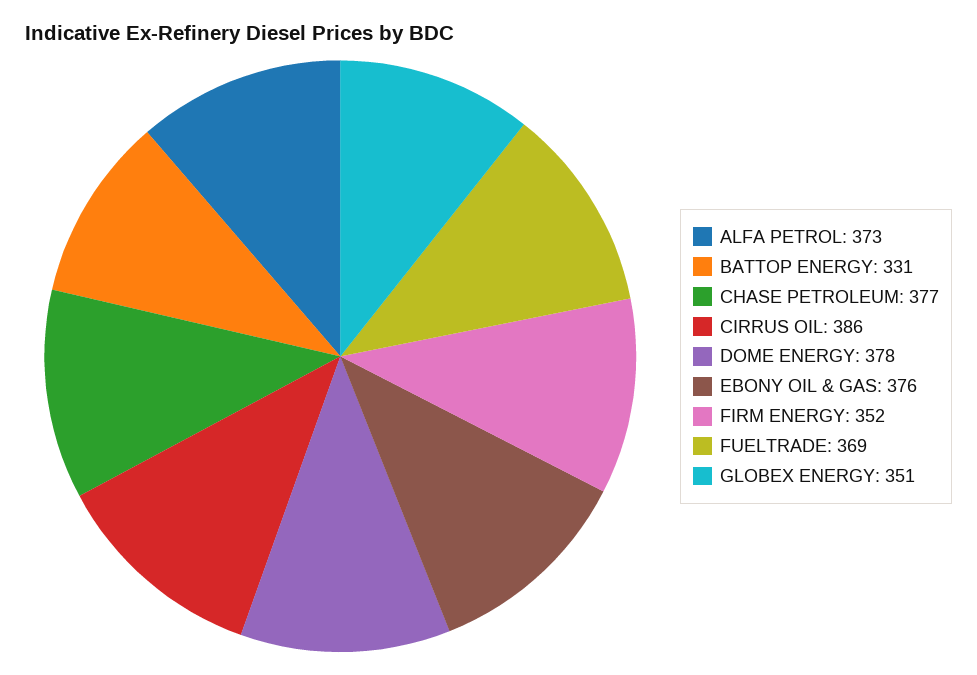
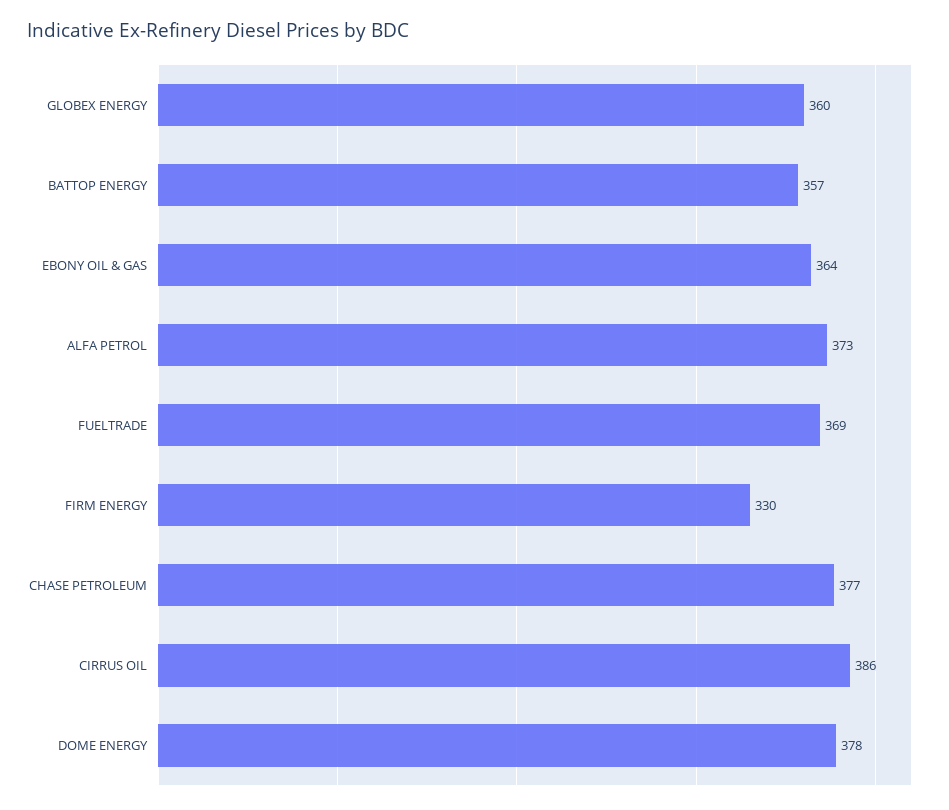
  {
    "ALFA PETROL": 373,
-   "BATTOP ENERGY": 331,
+   "BATTOP ENERGY": 357,
    "CHASE PETROLEUM": 377,
    "CIRRUS OIL": 386,
    "DOME ENERGY": 378,
-   "EBONY OIL & GAS": 376,
+   "EBONY OIL & GAS": 364,
-   "FIRM ENERGY": 352,
+   "FIRM ENERGY": 330,
    "FUELTRADE": 369,
-   "GLOBEX ENERGY": 351
+   "GLOBEX ENERGY": 360
  }

